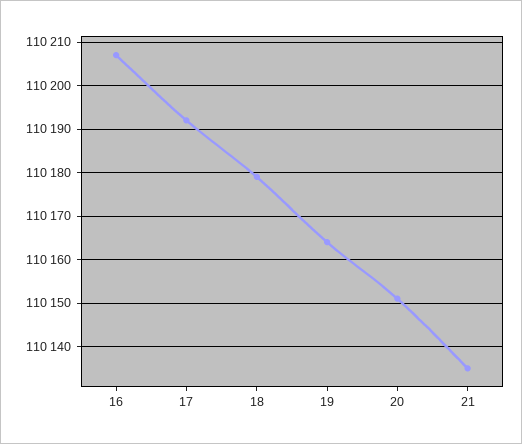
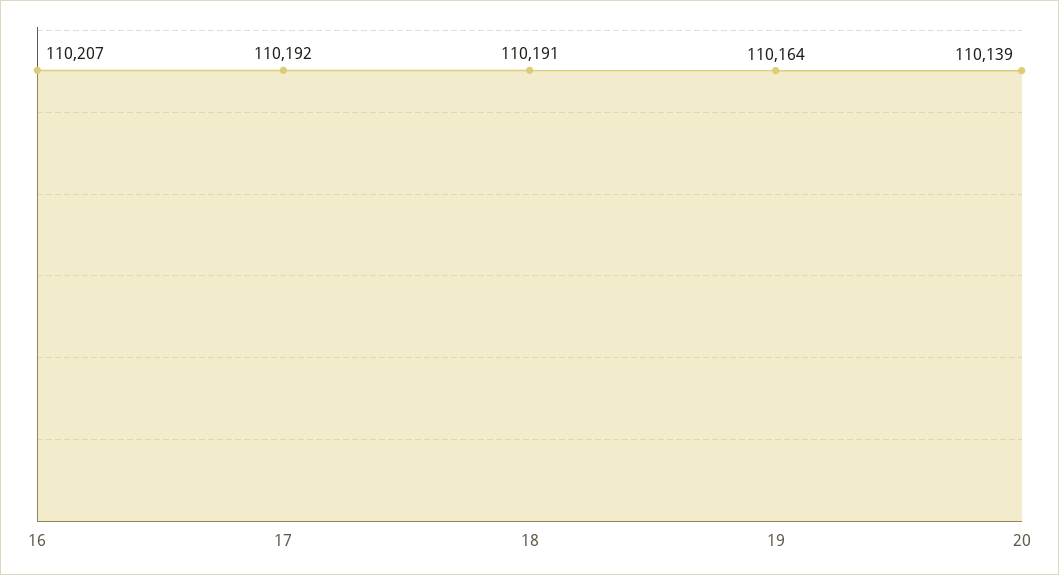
  {
    "16": 110207,
    "17": 110192,
-   "18": 110180,
+   "18": 110191,
    "19": 110164,
-   "20": 110150,
+   "20": 110139
-   "21": 110135
  }

